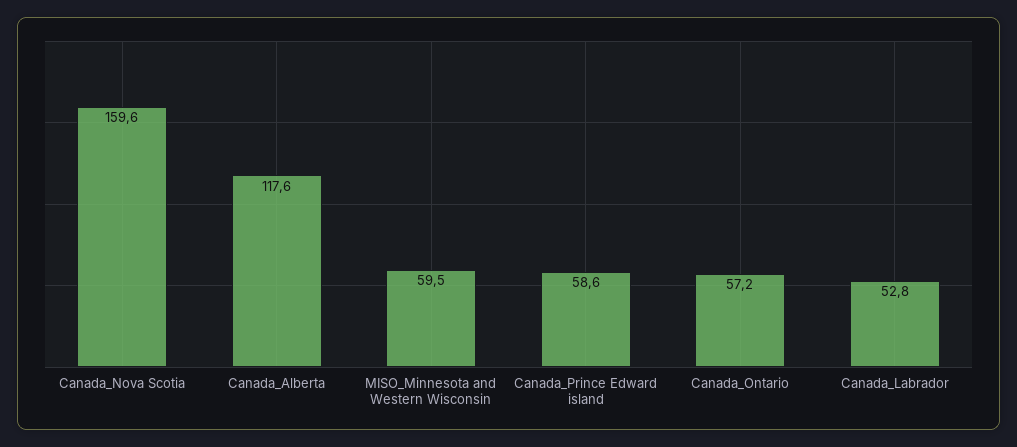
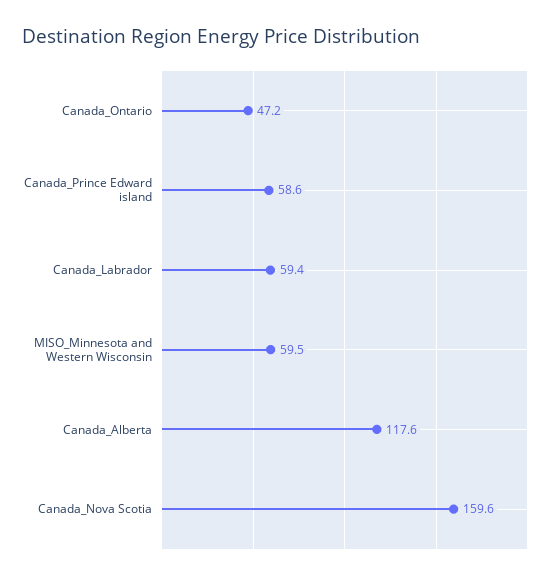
  {
    "Canada_Nova Scotia": 159.6,
    "Canada_Alberta": 117.6,
    "MISO_Minnesota and Western Wisconsin": 59.5,
    "Canada_Prince Edward island": 58.6,
-   "Canada_Ontario": 57.2,
+   "Canada_Ontario": 47.2,
-   "Canada_Labrador": 52.8
+   "Canada_Labrador": 59.4
  }

